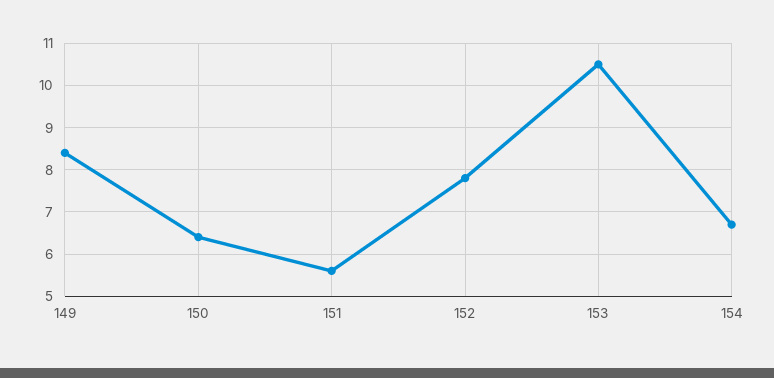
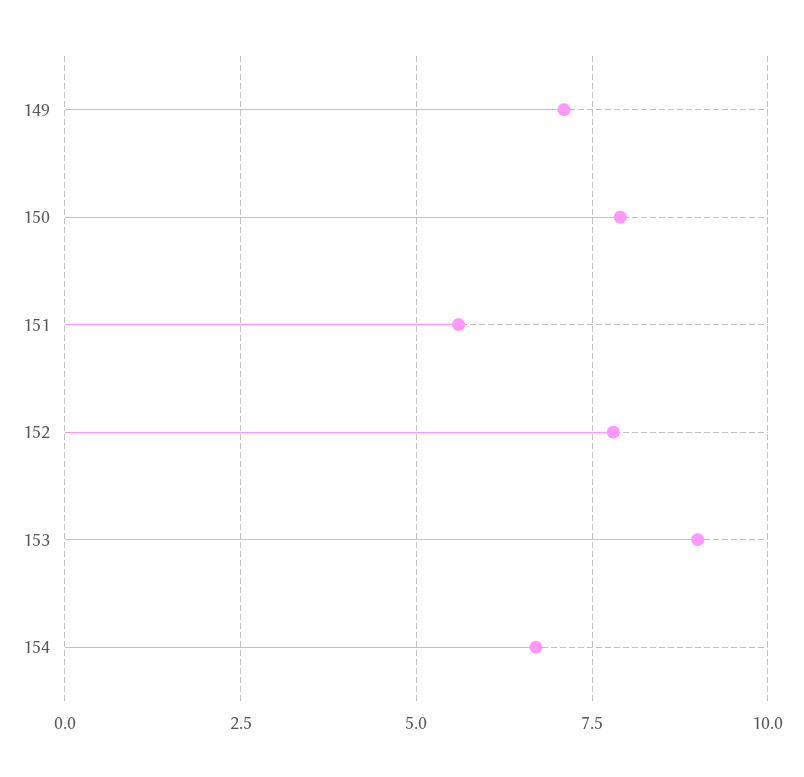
  {
-   "149": 8.5,
+   "149": 7,
-   "150": 6.5,
+   "150": 8,
    "151": 5.5,
    "152": 8,
-   "153": 10.5,
+   "153": 9,
    "154": 6.5
  }

